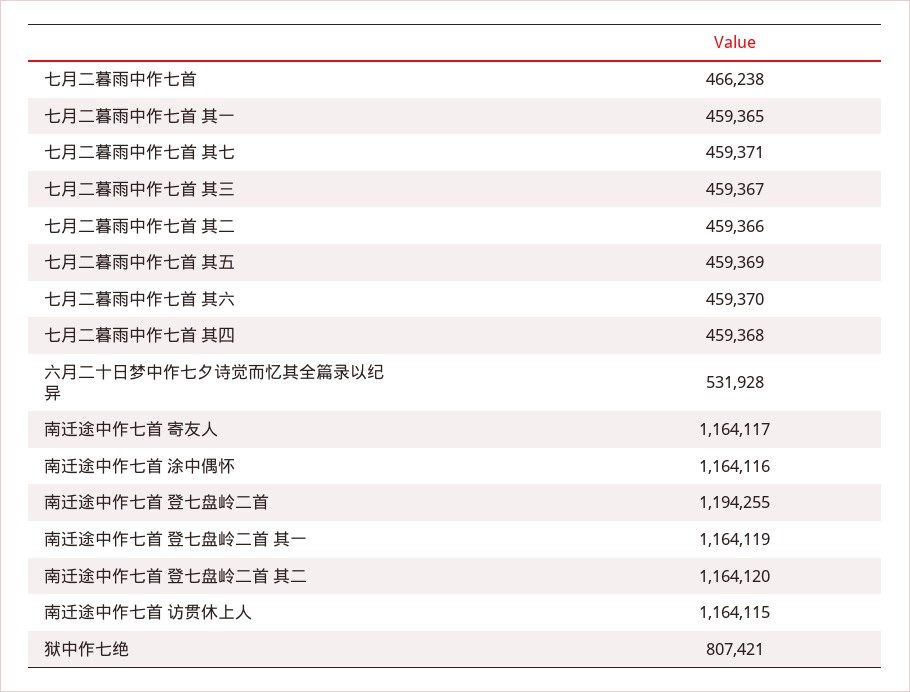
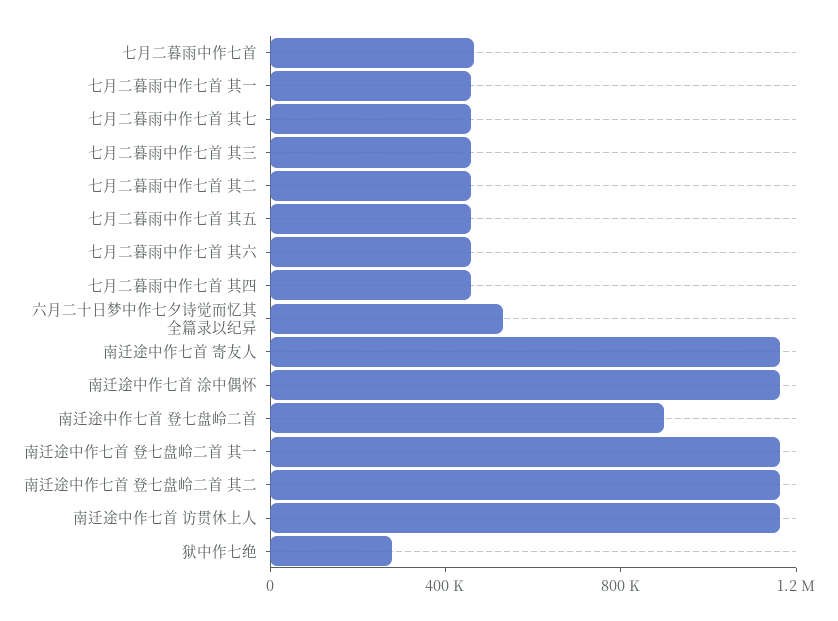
  {
    "七月二暮雨中作七首": 466238,
    "七月二暮雨中作七首 其一": 459365,
    "七月二暮雨中作七首 其七": 459371,
    "七月二暮雨中作七首 其三": 459367,
    "七月二暮雨中作七首 其二": 459366,
    "七月二暮雨中作七首 其五": 459369,
    "七月二暮雨中作七首 其六": 459370,
    "七月二暮雨中作七首 其四": 459368,
    "六月二十日梦中作七夕诗觉而忆其全篇录以纪异": 531928,
    "南迁途中作七首 寄友人": 1164117,
    "南迁途中作七首 涂中偶怀": 1164116,
-   "南迁途中作七首 登七盘岭二首": 1194255,
+   "南迁途中作七首 登七盘岭二首": 900000,
    "南迁途中作七首 登七盘岭二首 其一": 1164119,
    "南迁途中作七首 登七盘岭二首 其二": 1164120,
    "南迁途中作七首 访贯休上人": 1164115,
-   "狱中作七绝": 807421
+   "狱中作七绝": 300000
  }

